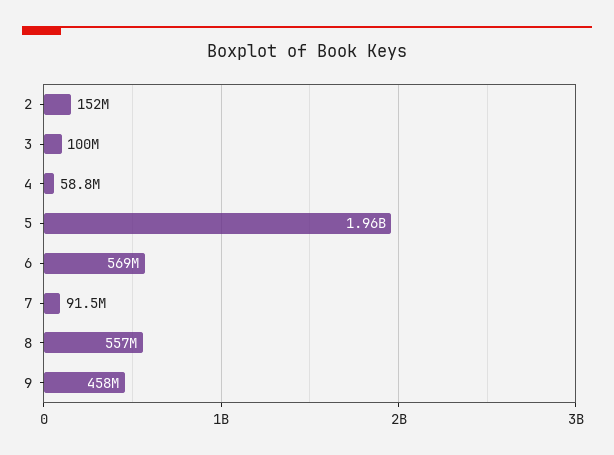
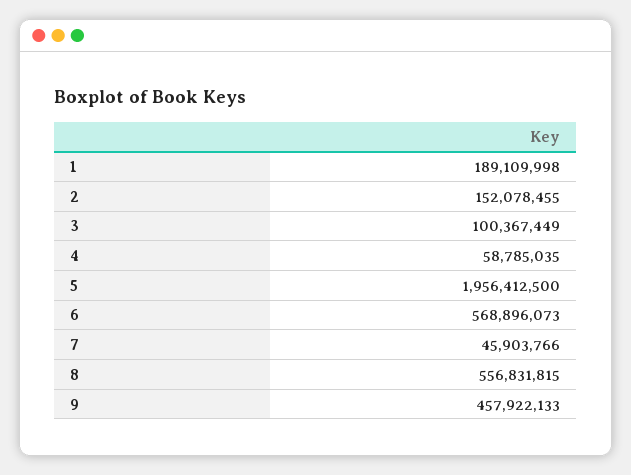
  {
    "2": 152078455,
    "3": 100367449,
    "4": 58785035,
    "5": 1956412500,
    "6": 568896073,
-   "7": 91500000,
+   "7": 45903766,
    "8": 556831815,
-   "9": 457922133
+   "9": 457922133,
+   "1": 189109998
  }

